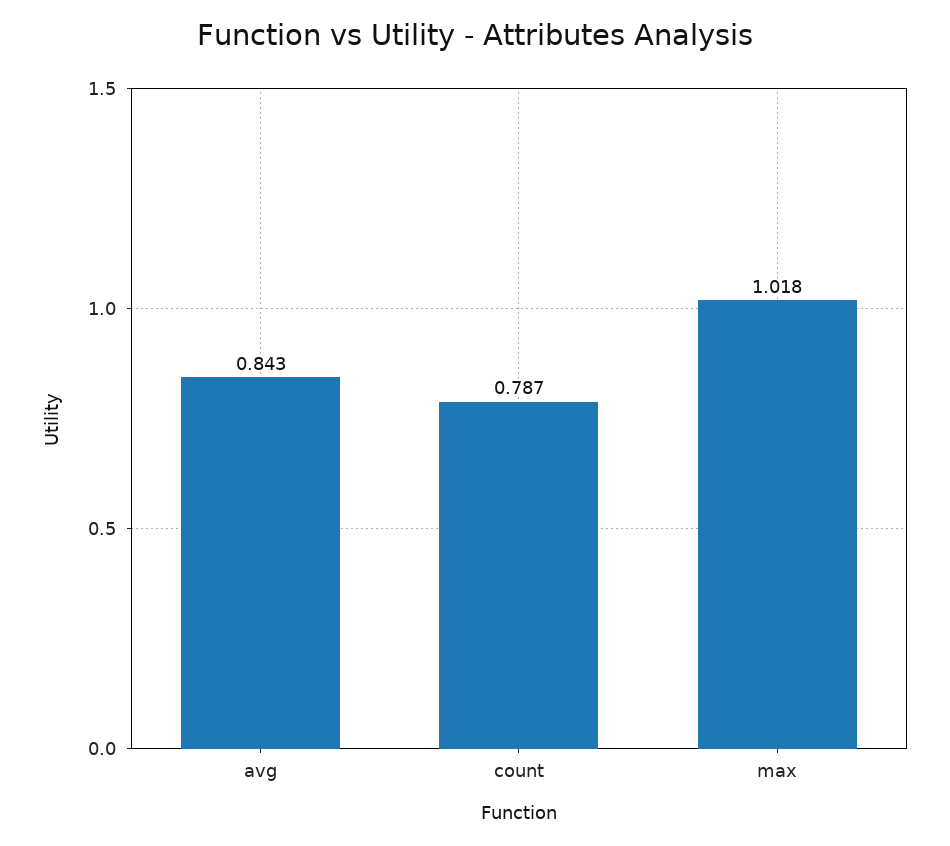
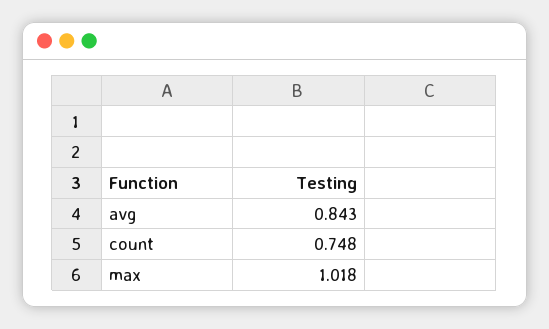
  {
    "avg": 0.843,
-   "count": 0.787,
+   "count": 0.748,
    "max": 1.018
  }

